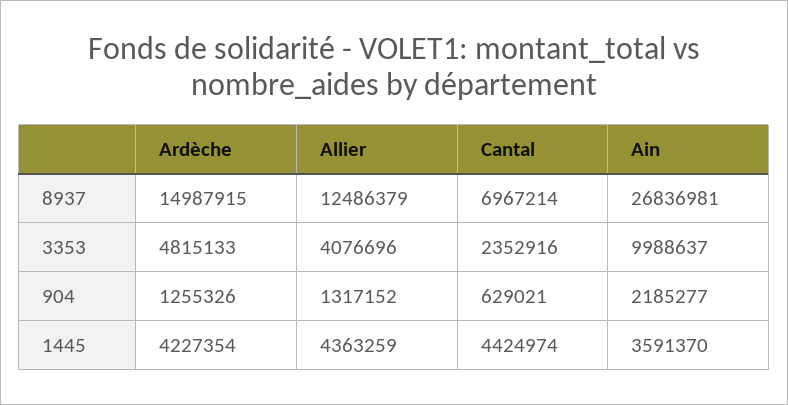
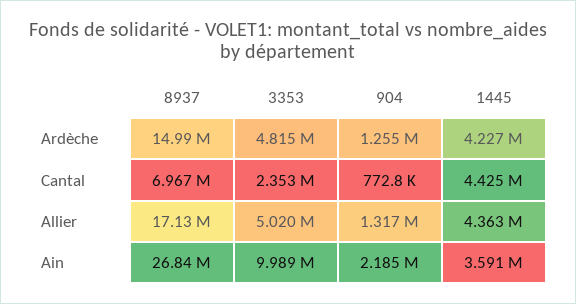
  {
    "Ardèche": {
      "8937": 14987915,
      "3353": 4815133,
      "904": 1255326,
      "1445": 4227354
    },
    "Allier": {
-     "8937": 12486379,
+     "8937": 17130000,
-     "3353": 4076696,
+     "3353": 5020000,
      "904": 1317152,
      "1445": 4363259
    },
    "Cantal": {
      "8937": 6967214,
      "3353": 2352916,
-     "904": 629021,
+     "904": 772800,
      "1445": 4424974
    },
    "Ain": {
      "8937": 26836981,
      "3353": 9988637,
      "904": 2185277,
      "1445": 3591370
    }
  }

